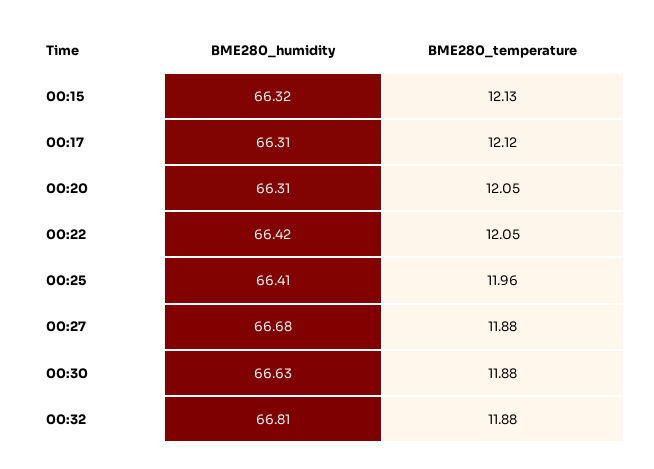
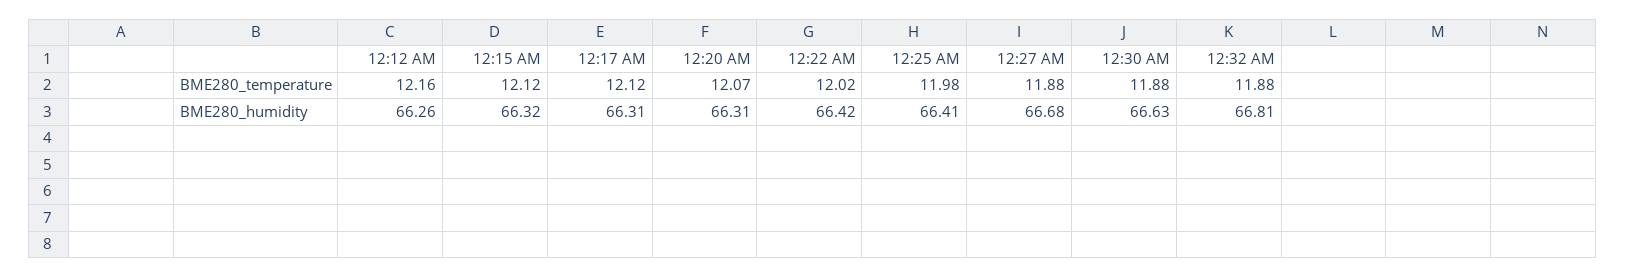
  {
    "BME280_humidity": {
      "00:15": 66.32,
      "00:17": 66.31,
      "00:20": 66.31,
      "00:22": 66.42,
      "00:25": 66.41,
      "00:27": 66.68,
      "00:30": 66.63,
-     "00:32": 66.81
+     "00:32": 66.81,
+     "12:12 AM": 66.26
    },
    "BME280_temperature": {
-     "00:15": 12.13,
+     "00:15": 12.12,
      "00:17": 12.12,
-     "00:20": 12.05,
+     "00:20": 12.07,
-     "00:22": 12.05,
+     "00:22": 12.02,
-     "00:25": 11.96,
+     "00:25": 11.98,
      "00:27": 11.88,
      "00:30": 11.88,
-     "00:32": 11.88
+     "00:32": 11.88,
+     "12:12 AM": 12.16
    }
  }

